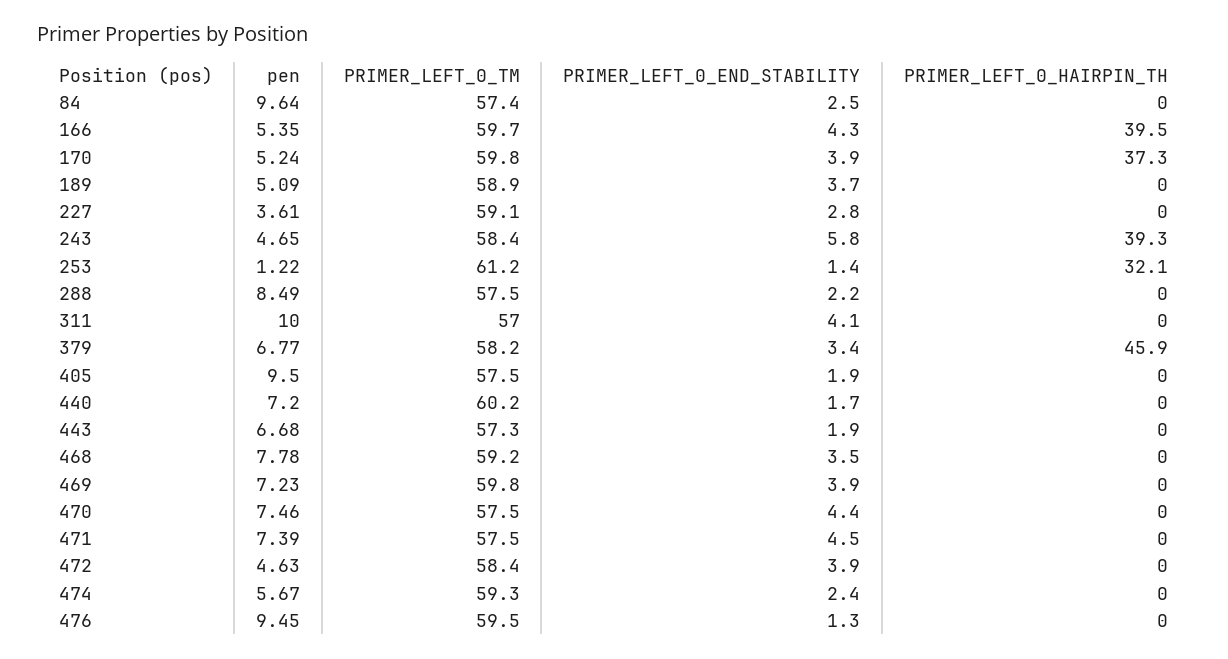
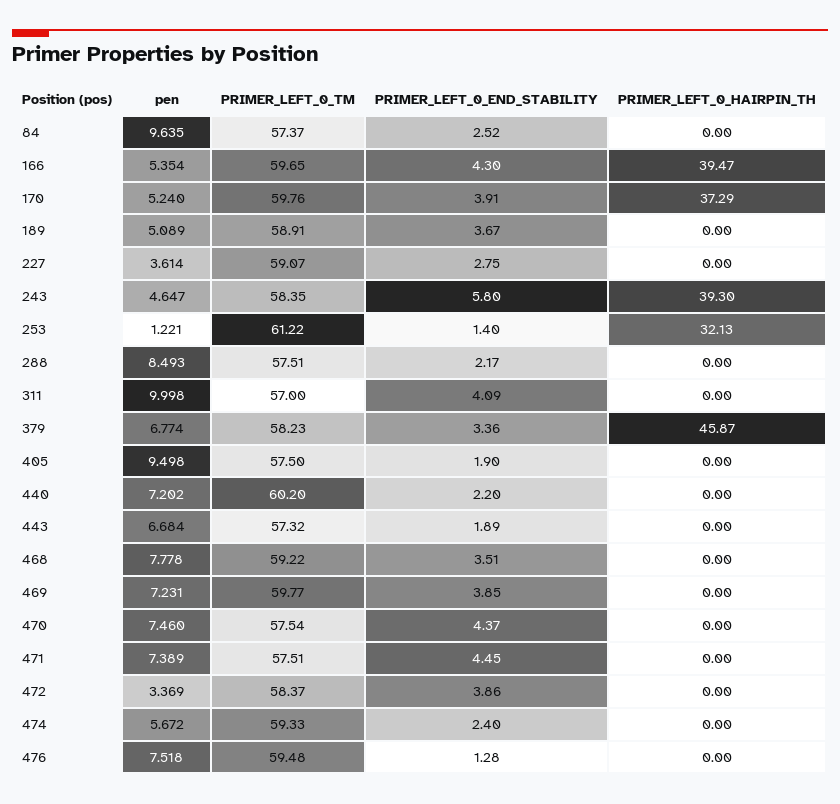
  {
    "pen": {
      "84": 9.635,
      "166": 5.354,
      "170": 5.24,
      "189": 5.089,
      "227": 3.614,
      "243": 4.647,
      "253": 1.221,
      "288": 8.493,
      "311": 9.998,
      "379": 6.774,
      "405": 9.498,
      "440": 7.202,
      "443": 6.684,
      "468": 7.778,
      "469": 7.231,
      "470": 7.46,
      "471": 7.389,
-     "472": 4.63,
+     "472": 3.369,
      "474": 5.672,
-     "476": 9.45
+     "476": 7.518
    },
    "PRIMER_LEFT_0_TM": {
      "84": 57.37,
      "166": 59.65,
      "170": 59.76,
      "189": 58.91,
      "227": 59.07,
      "243": 58.35,
      "253": 61.22,
      "288": 57.51,
      "311": 57,
      "379": 58.23,
      "405": 57.5,
      "440": 60.2,
      "443": 57.32,
      "468": 59.22,
      "469": 59.77,
      "470": 57.54,
      "471": 57.51,
      "472": 58.37,
      "474": 59.33,
      "476": 59.48
    },
    "PRIMER_LEFT_0_END_STABILITY": {
      "84": 2.52,
      "166": 4.3,
      "170": 3.91,
      "189": 3.67,
      "227": 2.75,
      "243": 5.8,
      "253": 1.4,
      "288": 2.17,
      "311": 4.09,
      "379": 3.36,
      "405": 1.9,
-     "440": 1.7,
+     "440": 2.2,
      "443": 1.89,
      "468": 3.51,
      "469": 3.85,
      "470": 4.37,
      "471": 4.45,
      "472": 3.86,
      "474": 2.4,
      "476": 1.28
    },
    "PRIMER_LEFT_0_HAIRPIN_TH": {
      "84": 0,
      "166": 39.47,
      "170": 37.29,
      "189": 0,
      "227": 0,
      "243": 39.3,
      "253": 32.13,
      "288": 0,
      "311": 0,
      "379": 45.87,
      "405": 0,
      "440": 0,
      "443": 0,
      "468": 0,
      "469": 0,
      "470": 0,
      "471": 0,
      "472": 0,
      "474": 0,
      "476": 0
    }
  }

